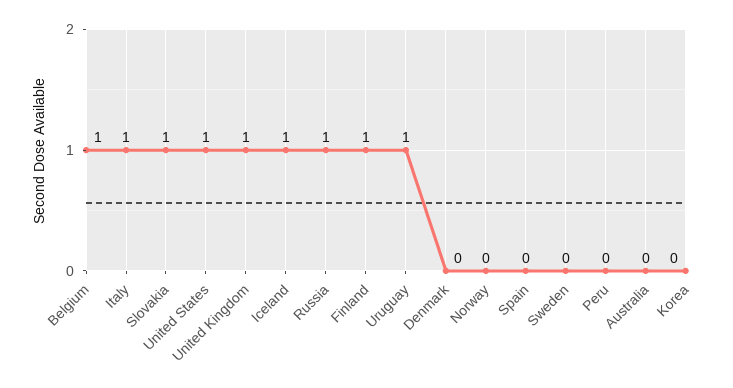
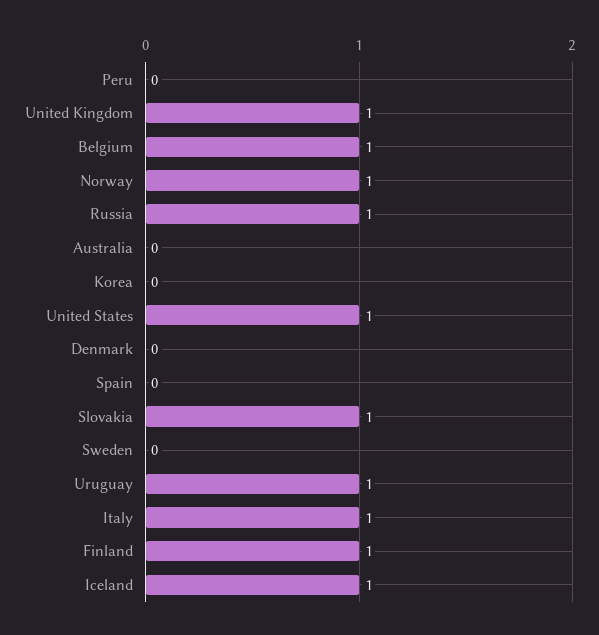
  {
    "Belgium": 1,
    "Italy": 1,
    "Slovakia": 1,
    "United States": 1,
    "United Kingdom": 1,
    "Iceland": 1,
    "Russia": 1,
    "Finland": 1,
    "Uruguay": 1,
    "Denmark": 0,
-   "Norway": 0,
+   "Norway": 1,
    "Spain": 0,
    "Sweden": 0,
    "Peru": 0,
    "Australia": 0,
    "Korea": 0
  }

